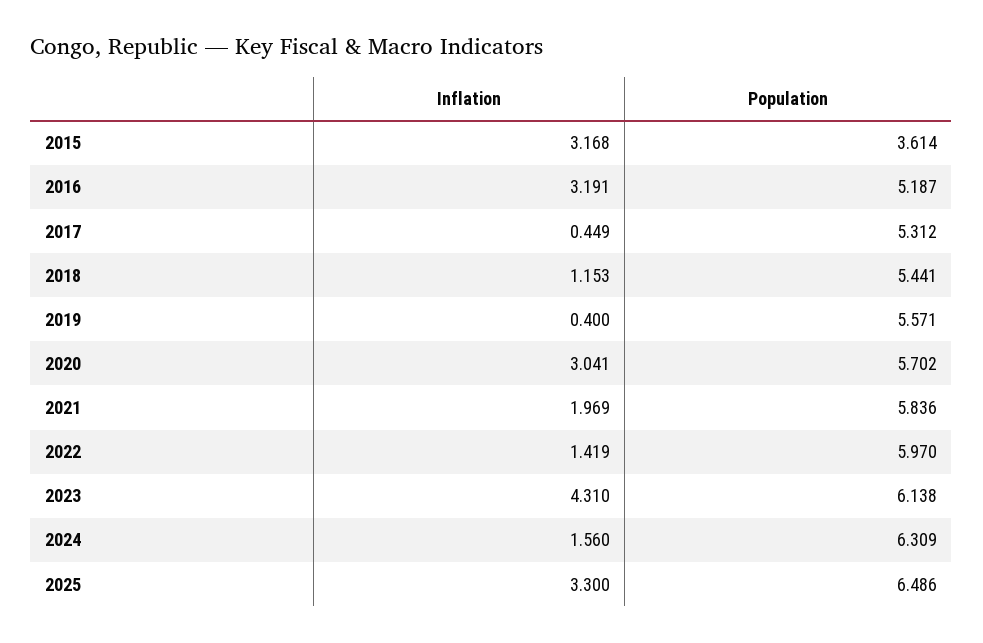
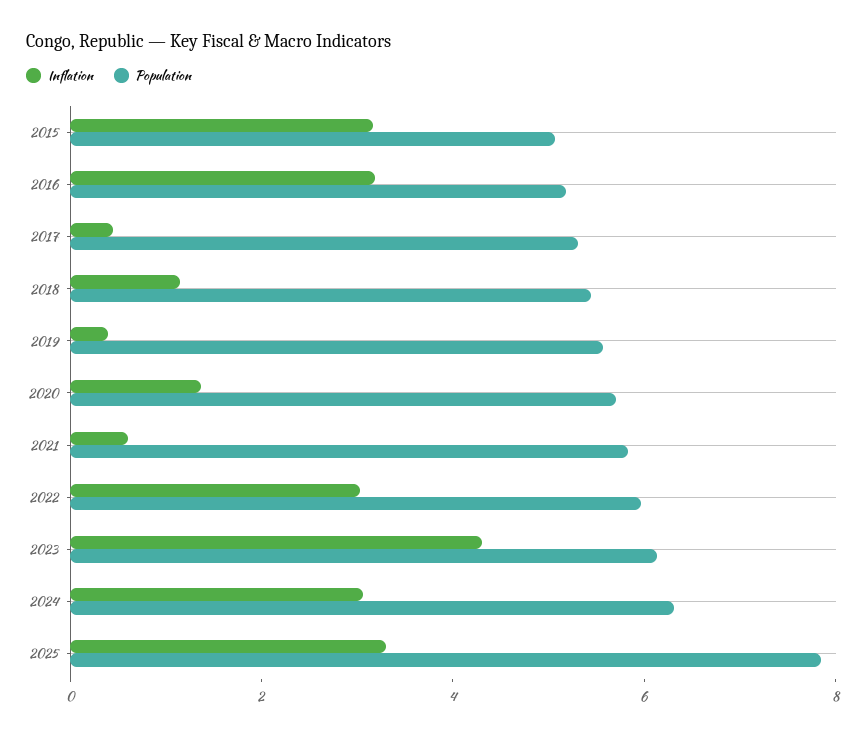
  {
    "Inflation": {
      "2015": 3.168,
      "2016": 3.191,
      "2017": 0.449,
      "2018": 1.153,
      "2019": 0.4,
-     "2020": 3.041,
+     "2020": 1.5,
-     "2021": 1.969,
+     "2021": 0.5,
-     "2022": 1.419,
+     "2022": 3,
      "2023": 4.31,
-     "2024": 1.56,
+     "2024": 3,
      "2025": 3.3
    },
    "Population": {
-     "2015": 3.614,
+     "2015": 5,
      "2016": 5.187,
      "2017": 5.312,
      "2018": 5.441,
      "2019": 5.571,
      "2020": 5.702,
      "2021": 5.836,
      "2022": 5.97,
      "2023": 6.138,
      "2024": 6.309,
-     "2025": 6.486
+     "2025": 8
    }
  }

